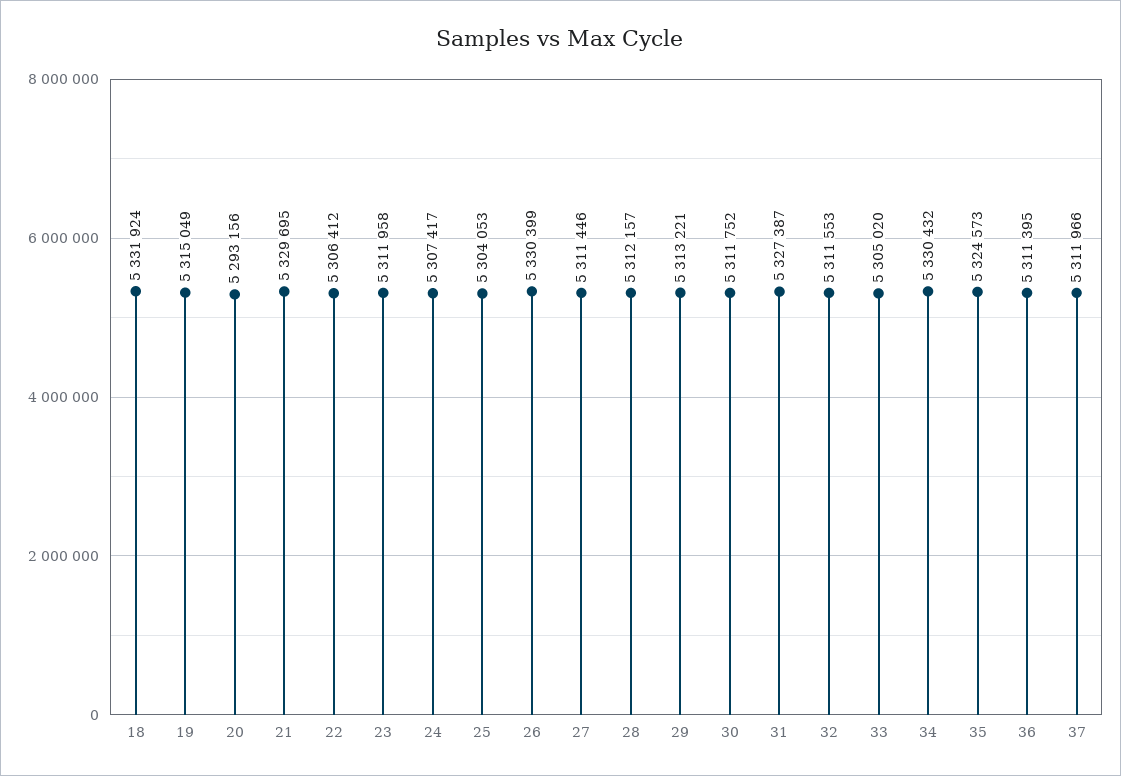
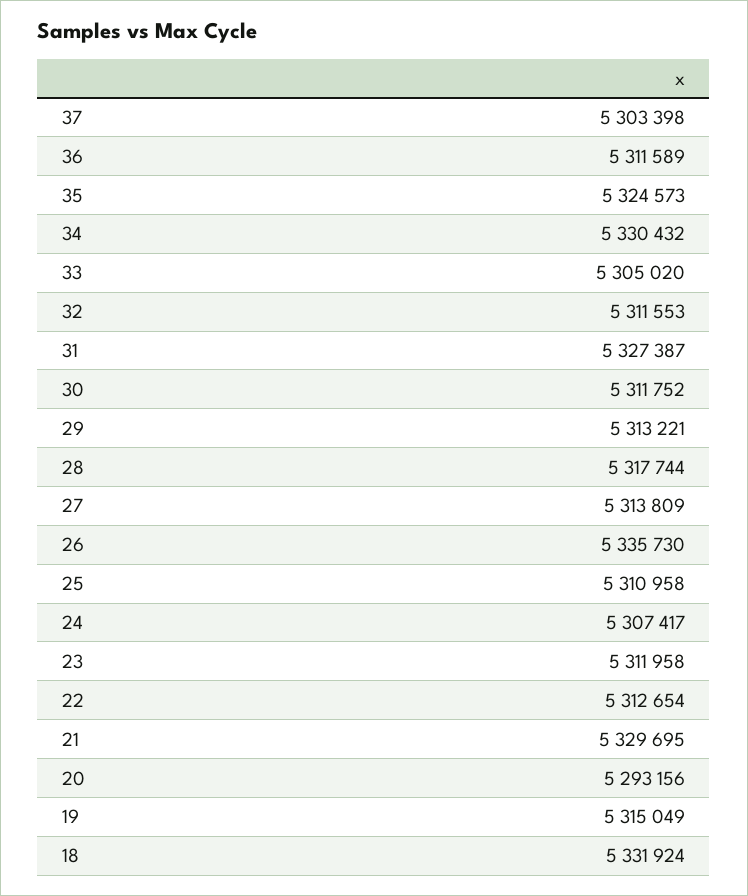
  {
    "18": 5331924,
    "19": 5315049,
    "20": 5293156,
    "21": 5329695,
-   "22": 5306412,
+   "22": 5312654,
    "23": 5311958,
    "24": 5307417,
-   "25": 5304053,
+   "25": 5310958,
-   "26": 5330399,
+   "26": 5335730,
-   "27": 5311446,
+   "27": 5313809,
-   "28": 5312157,
+   "28": 5317744,
    "29": 5313221,
    "30": 5311752,
    "31": 5327387,
    "32": 5311553,
    "33": 5305020,
    "34": 5330432,
    "35": 5324573,
-   "36": 5311395,
+   "36": 5311589,
-   "37": 5311966
+   "37": 5303398
  }

